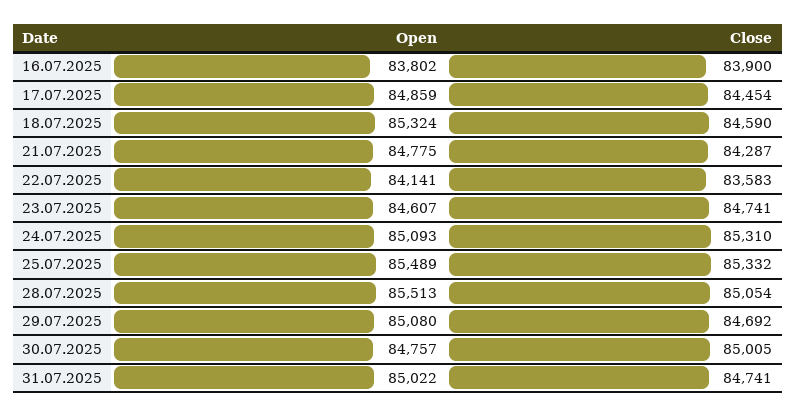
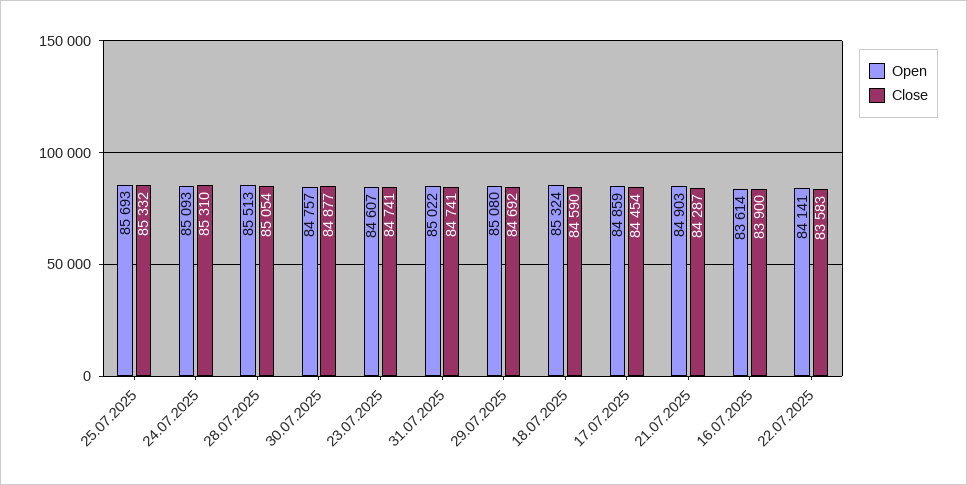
  {
    "Open": {
-     "16.07.2025": 83802,
+     "16.07.2025": 83614,
      "17.07.2025": 84859,
      "18.07.2025": 85324,
-     "21.07.2025": 84775,
+     "21.07.2025": 84903,
      "22.07.2025": 84141,
      "23.07.2025": 84607,
      "24.07.2025": 85093,
-     "25.07.2025": 85489,
+     "25.07.2025": 85693,
      "28.07.2025": 85513,
      "29.07.2025": 85080,
      "30.07.2025": 84757,
      "31.07.2025": 85022
    },
    "Close": {
      "16.07.2025": 83900,
      "17.07.2025": 84454,
      "18.07.2025": 84590,
      "21.07.2025": 84287,
      "22.07.2025": 83583,
      "23.07.2025": 84741,
      "24.07.2025": 85310,
      "25.07.2025": 85332,
      "28.07.2025": 85054,
      "29.07.2025": 84692,
-     "30.07.2025": 85005,
+     "30.07.2025": 84877,
      "31.07.2025": 84741
    }
  }

